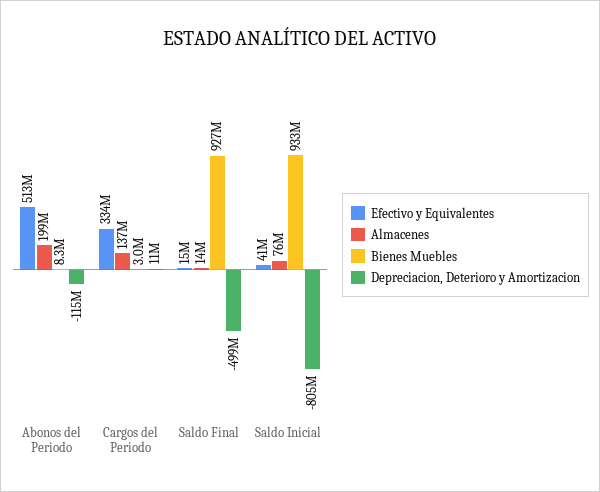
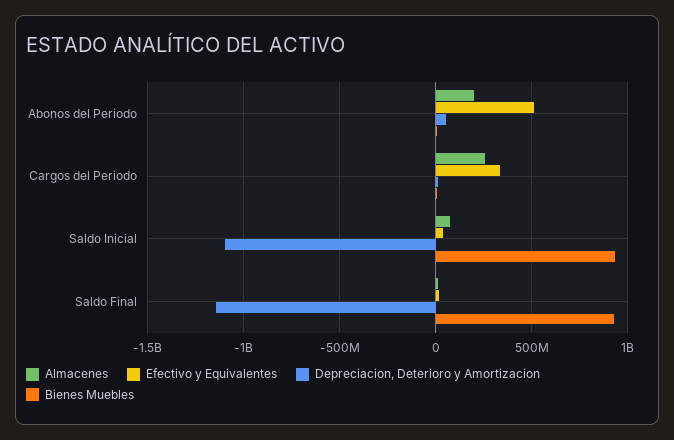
  {
    "Efectivo y Equivalentes": {
      "Abonos del Periodo": 513000000,
      "Cargos del Periodo": 334000000,
      "Saldo Final": 15000000,
      "Saldo Inicial": 41000000
    },
    "Almacenes": {
      "Abonos del Periodo": 199000000,
-     "Cargos del Periodo": 137000000,
+     "Cargos del Periodo": 250000000,
      "Saldo Final": 14000000,
      "Saldo Inicial": 76000000
    },
    "Bienes Muebles": {
      "Abonos del Periodo": 8300000,
      "Cargos del Periodo": 3000000,
      "Saldo Final": 927000000,
      "Saldo Inicial": 933000000
    },
    "Depreciacion, Deterioro y Amortizacion": {
-     "Abonos del Periodo": -115000000,
+     "Abonos del Periodo": 50000000,
      "Cargos del Periodo": 11000000,
-     "Saldo Final": -499000000,
+     "Saldo Final": -1150000000,
-     "Saldo Inicial": -805000000
+     "Saldo Inicial": -1100000000
    }
  }

